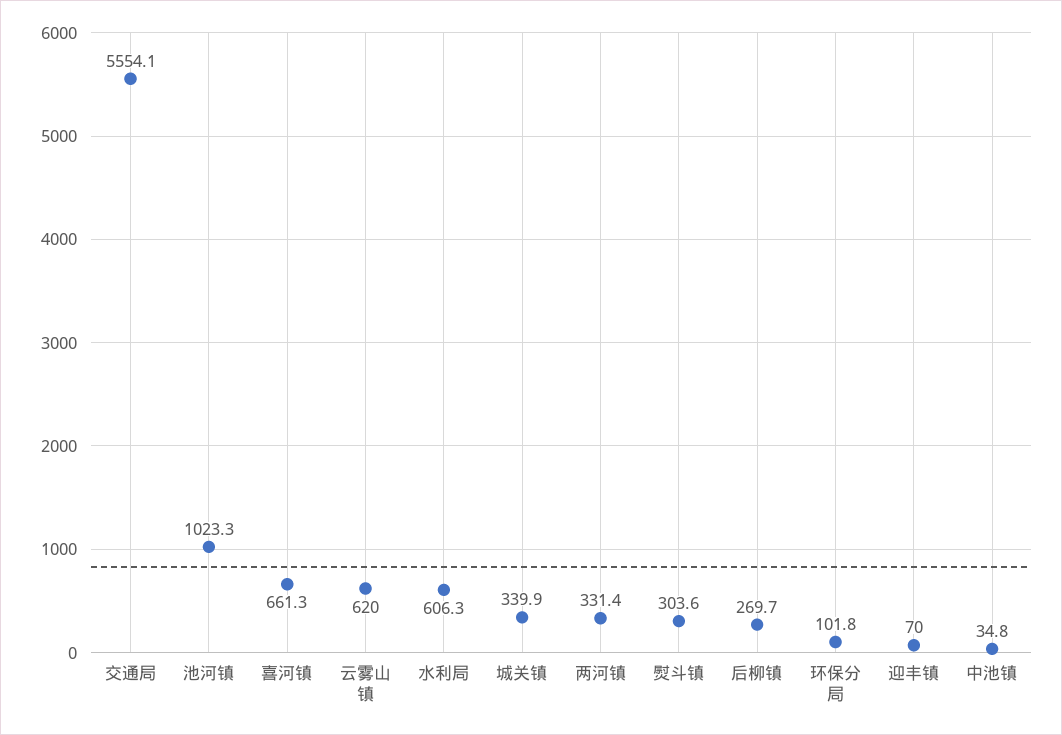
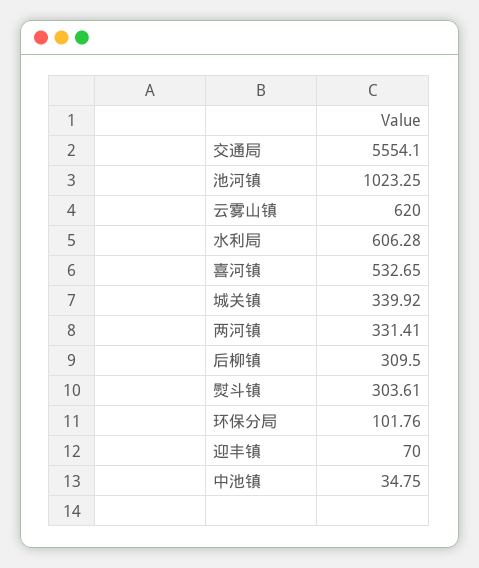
  {
    "交通局": 5554.1,
    "池河镇": 1023.25,
-   "喜河镇": 661.3,
+   "喜河镇": 532.65,
    "云雾山镇": 620,
    "水利局": 606.28,
    "城关镇": 339.92,
    "两河镇": 331.41,
    "熨斗镇": 303.61,
-   "后柳镇": 269.7,
+   "后柳镇": 309.5,
    "环保分局": 101.76,
    "迎丰镇": 70,
    "中池镇": 34.75
  }

